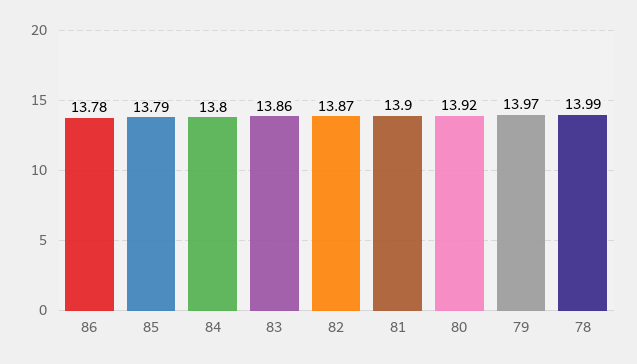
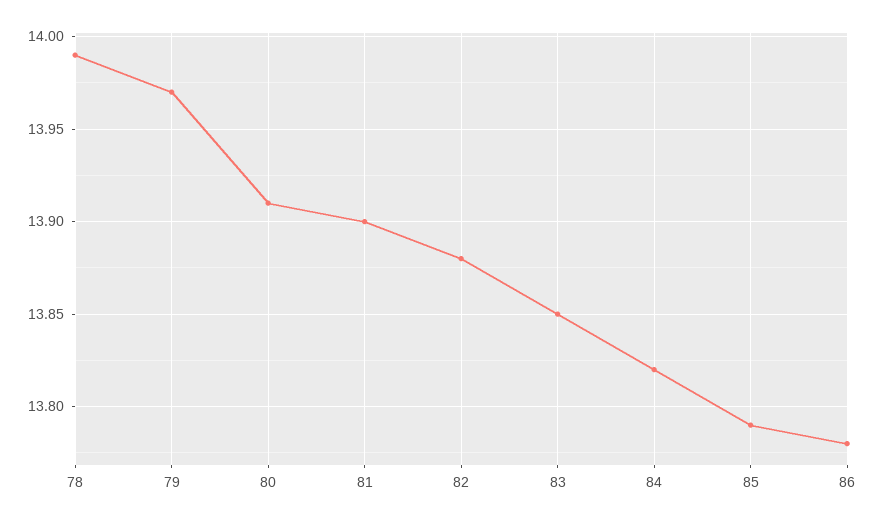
  {
    "86": 13.78,
    "85": 13.79,
-   "84": 13.8,
+   "84": 13.82,
-   "83": 13.86,
+   "83": 13.85,
-   "82": 13.87,
+   "82": 13.88,
    "81": 13.9,
-   "80": 13.92,
+   "80": 13.91,
    "79": 13.97,
    "78": 13.99
  }

